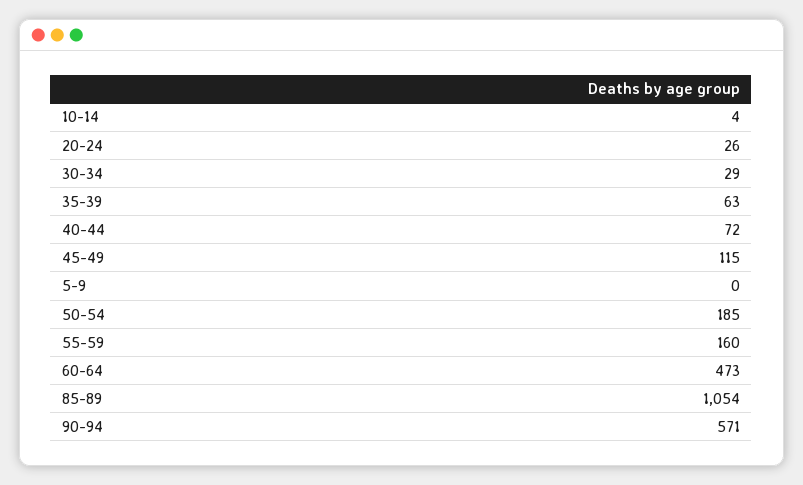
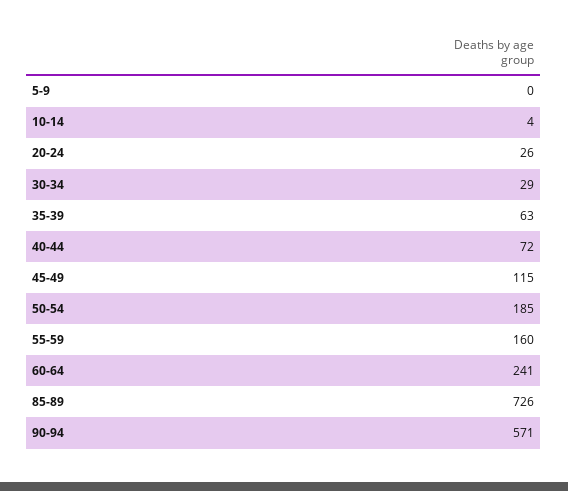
  {
    "10-14": 4,
    "20-24": 26,
    "30-34": 29,
    "35-39": 63,
    "40-44": 72,
    "45-49": 115,
    "5-9": 0,
    "50-54": 185,
    "55-59": 160,
-   "60-64": 473,
+   "60-64": 241,
-   "85-89": 1054,
+   "85-89": 726,
    "90-94": 571
  }

